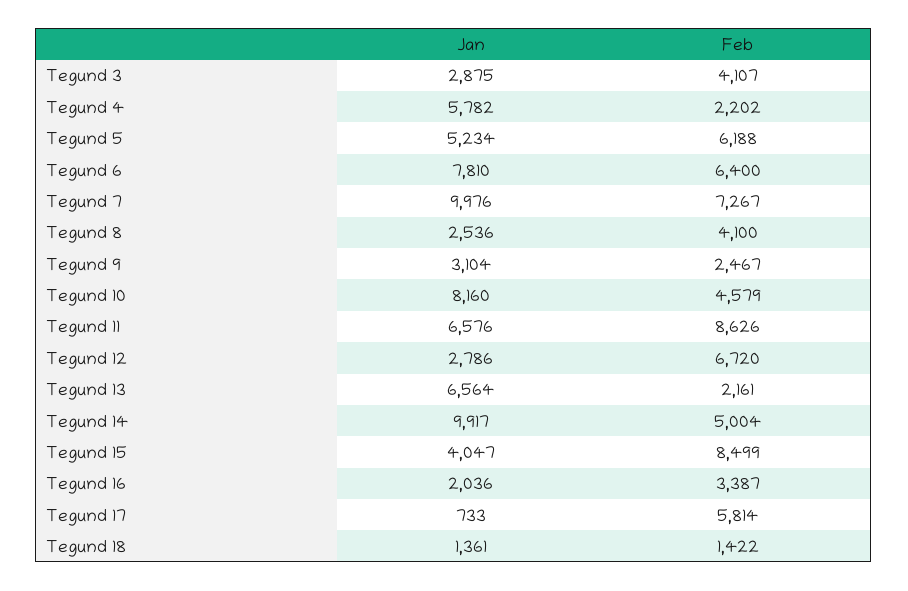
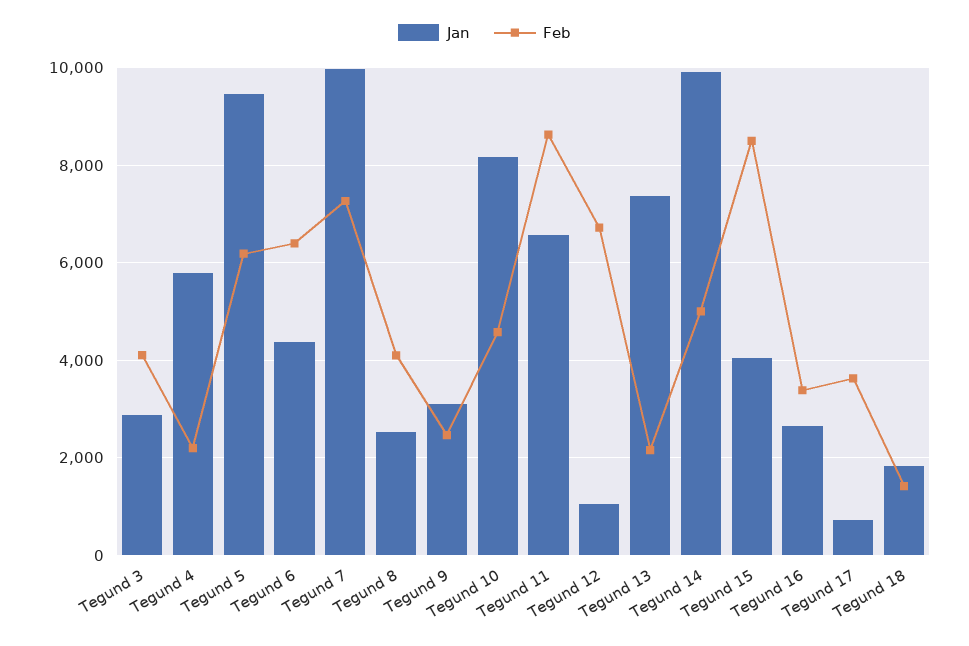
  {
    "Jan": {
      "Tegund 3": 2875,
      "Tegund 4": 5782,
-     "Tegund 5": 5234,
+     "Tegund 5": 9400,
-     "Tegund 6": 7810,
+     "Tegund 6": 4400,
      "Tegund 7": 9976,
      "Tegund 8": 2536,
      "Tegund 9": 3104,
      "Tegund 10": 8160,
      "Tegund 11": 6576,
-     "Tegund 12": 2786,
+     "Tegund 12": 1000,
-     "Tegund 13": 6564,
+     "Tegund 13": 7400,
      "Tegund 14": 9917,
      "Tegund 15": 4047,
-     "Tegund 16": 2036,
+     "Tegund 16": 2600,
      "Tegund 17": 733,
-     "Tegund 18": 1361
+     "Tegund 18": 1800
    },
    "Feb": {
      "Tegund 3": 4107,
      "Tegund 4": 2202,
      "Tegund 5": 6188,
      "Tegund 6": 6400,
      "Tegund 7": 7267,
      "Tegund 8": 4100,
      "Tegund 9": 2467,
      "Tegund 10": 4579,
      "Tegund 11": 8626,
      "Tegund 12": 6720,
      "Tegund 13": 2161,
      "Tegund 14": 5004,
      "Tegund 15": 8499,
      "Tegund 16": 3387,
-     "Tegund 17": 5814,
+     "Tegund 17": 3600,
      "Tegund 18": 1422
    }
  }

